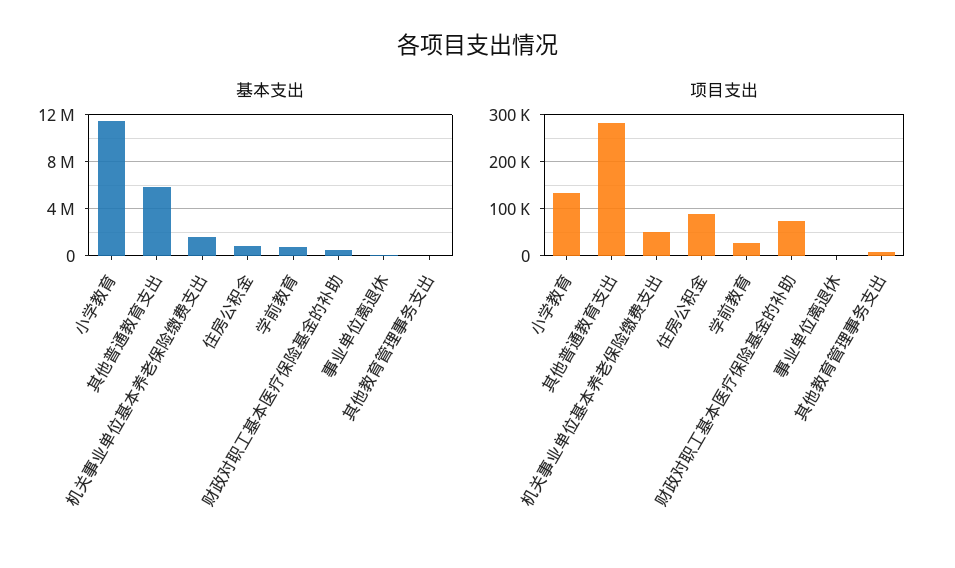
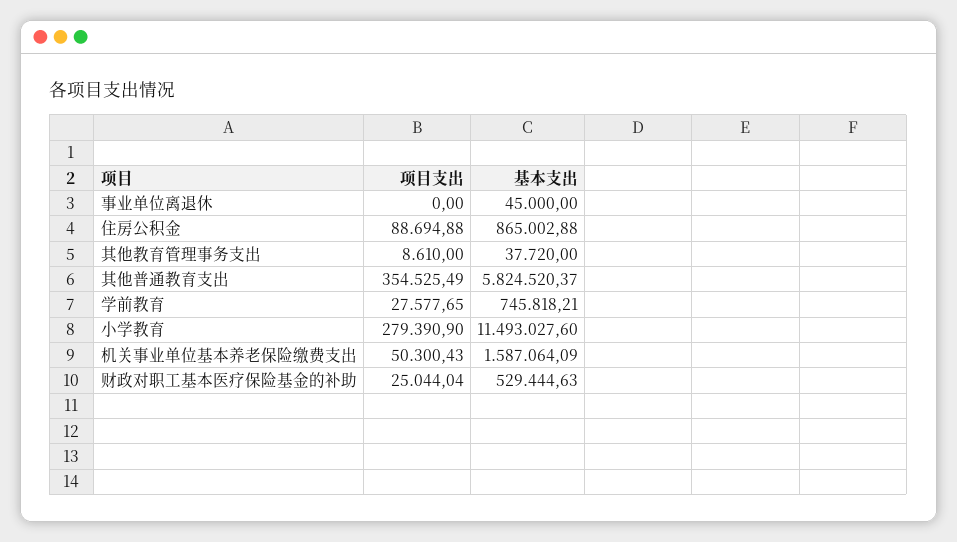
  {
    "基本支出": {
      "小学教育": 11493027.6,
      "其他普通教育支出": 5824520.37,
      "机关事业单位基本养老保险缴费支出": 1587064.09,
      "住房公积金": 865002.88,
      "学前教育": 745818.21,
      "财政对职工基本医疗保险基金的补助": 529444.63,
      "事业单位离退休": 45000,
      "其他教育管理事务支出": 37720
    },
    "项目支出": {
-     "小学教育": 140000,
+     "小学教育": 279390.9,
-     "其他普通教育支出": 280000,
+     "其他普通教育支出": 354525.49,
      "机关事业单位基本养老保险缴费支出": 50300.43,
      "住房公积金": 88694.88,
      "学前教育": 27577.65,
-     "财政对职工基本医疗保险基金的补助": 80000,
+     "财政对职工基本医疗保险基金的补助": 25044.04,
      "事业单位离退休": 0,
      "其他教育管理事务支出": 8610
    }
  }

